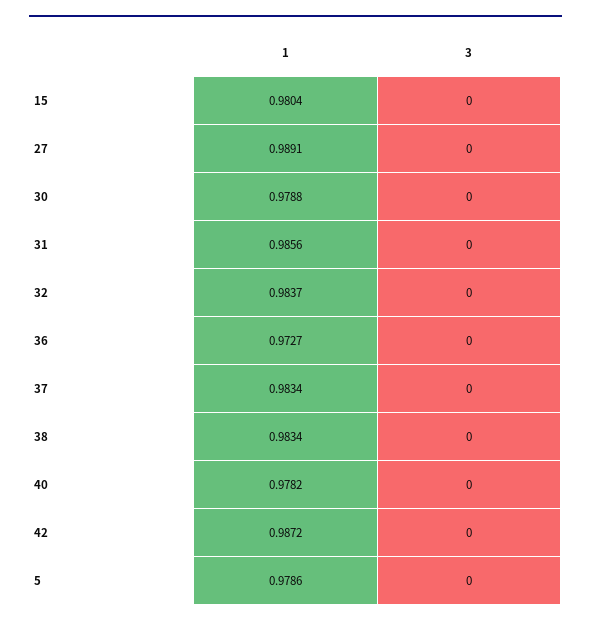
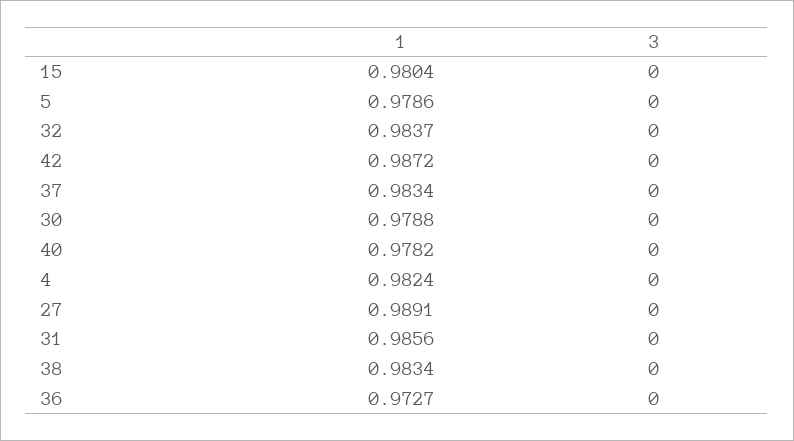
  {
    "1": {
      "15": 0.9804,
      "27": 0.9891,
      "30": 0.9788,
      "31": 0.9856,
      "32": 0.9837,
      "36": 0.9727,
      "37": 0.9834,
      "38": 0.9834,
      "40": 0.9782,
      "42": 0.9872,
-     "5": 0.9786
+     "5": 0.9786,
+     "4": 0.9824
    },
    "3": {
      "15": 0,
      "27": 0,
      "30": 0,
      "31": 0,
      "32": 0,
      "36": 0,
      "37": 0,
      "38": 0,
      "40": 0,
      "42": 0,
-     "5": 0
+     "5": 0,
+     "4": 0
    }
  }

